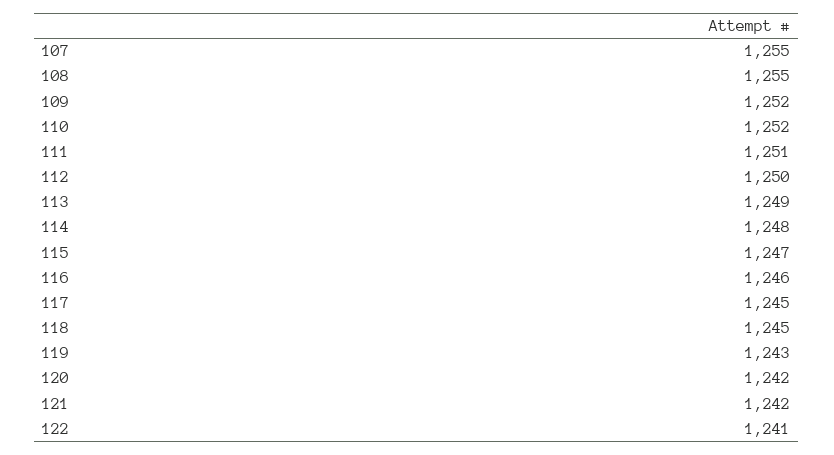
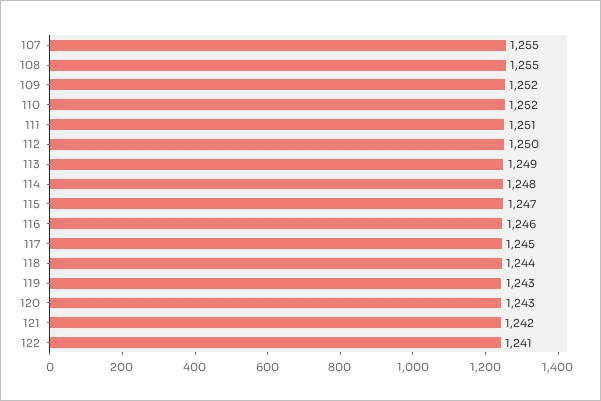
  {
    "107": 1255,
    "108": 1255,
    "109": 1252,
    "110": 1252,
    "111": 1251,
    "112": 1250,
    "113": 1249,
    "114": 1248,
    "115": 1247,
    "116": 1246,
    "117": 1245,
-   "118": 1245,
+   "118": 1244,
    "119": 1243,
-   "120": 1242,
+   "120": 1243,
    "121": 1242,
    "122": 1241
  }

